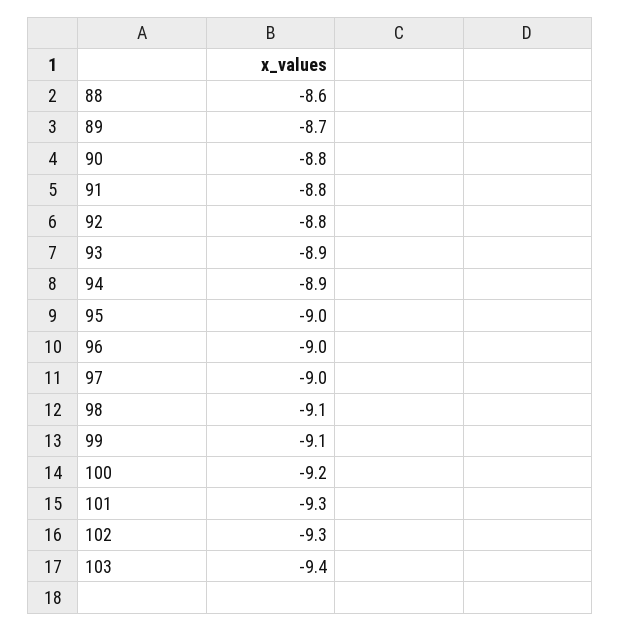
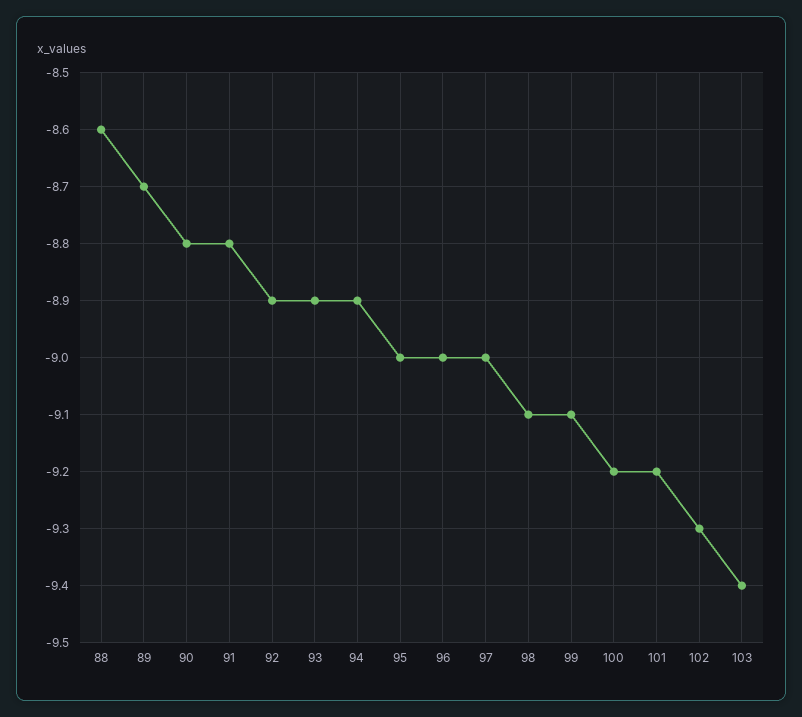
  {
    "88": -8.6,
    "89": -8.7,
    "90": -8.8,
    "91": -8.8,
-   "92": -8.8,
+   "92": -8.9,
    "93": -8.9,
    "94": -8.9,
    "95": -9,
    "96": -9,
    "97": -9,
    "98": -9.1,
    "99": -9.1,
    "100": -9.2,
-   "101": -9.3,
+   "101": -9.2,
    "102": -9.3,
    "103": -9.4
  }

